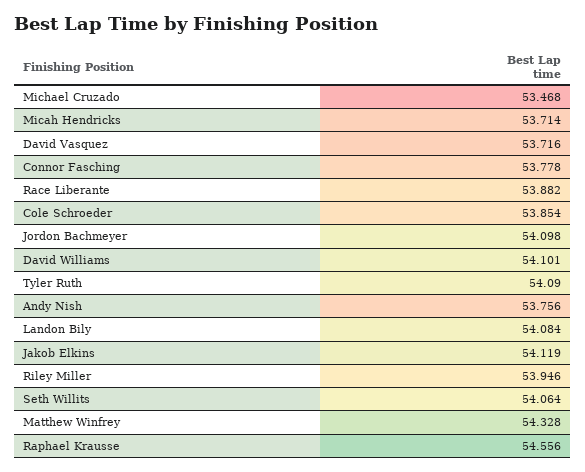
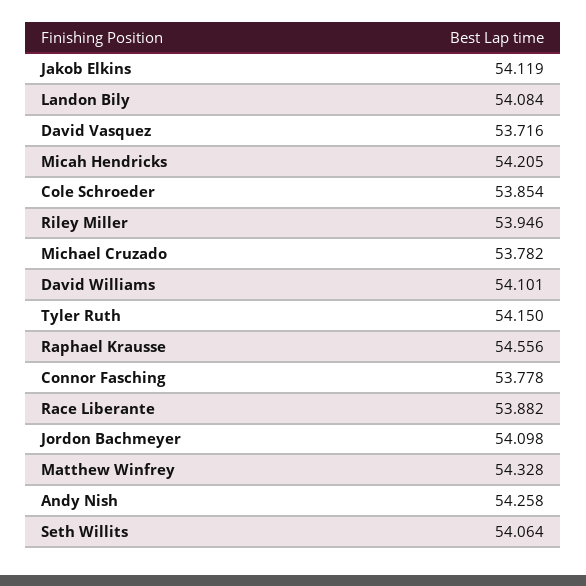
  {
-   "Michael Cruzado": 53.468,
+   "Michael Cruzado": 53.782,
-   "Micah Hendricks": 53.714,
+   "Micah Hendricks": 54.205,
    "David Vasquez": 53.716,
    "Connor Fasching": 53.778,
    "Race Liberante": 53.882,
    "Cole Schroeder": 53.854,
    "Jordon Bachmeyer": 54.098,
    "David Williams": 54.101,
-   "Tyler Ruth": 54.09,
+   "Tyler Ruth": 54.15,
-   "Andy Nish": 53.756,
+   "Andy Nish": 54.258,
    "Landon Bily": 54.084,
    "Jakob Elkins": 54.119,
    "Riley Miller": 53.946,
    "Seth Willits": 54.064,
    "Matthew Winfrey": 54.328,
    "Raphael Krausse": 54.556
  }

